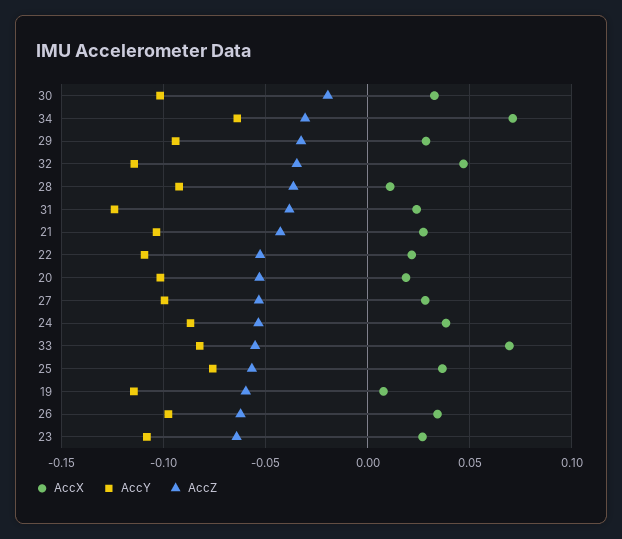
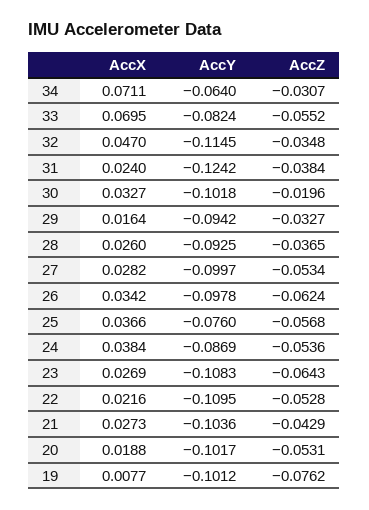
  {
    "AccX": {
      "30": 0.0327,
      "34": 0.0711,
-     "29": 0.03,
+     "29": 0.0164,
      "32": 0.047,
-     "28": 0.01,
+     "28": 0.026,
      "31": 0.024,
      "21": 0.0273,
      "22": 0.0216,
      "20": 0.0188,
      "27": 0.0282,
      "24": 0.0384,
      "33": 0.0695,
      "25": 0.0366,
      "19": 0.0077,
      "26": 0.0342,
      "23": 0.0269
    },
    "AccY": {
      "30": -0.1018,
      "34": -0.064,
      "29": -0.0942,
      "32": -0.1145,
      "28": -0.0925,
      "31": -0.1242,
      "21": -0.1036,
      "22": -0.1095,
      "20": -0.1017,
      "27": -0.0997,
      "24": -0.0869,
      "33": -0.0824,
      "25": -0.076,
-     "19": -0.115,
+     "19": -0.1012,
      "26": -0.0978,
      "23": -0.1083
    },
    "AccZ": {
      "30": -0.0196,
      "34": -0.0307,
      "29": -0.0327,
      "32": -0.0348,
      "28": -0.0365,
      "31": -0.0384,
      "21": -0.0429,
      "22": -0.0528,
      "20": -0.0531,
      "27": -0.0534,
      "24": -0.0536,
      "33": -0.0552,
      "25": -0.0568,
-     "19": -0.06,
+     "19": -0.0762,
      "26": -0.0624,
      "23": -0.0643
    }
  }

